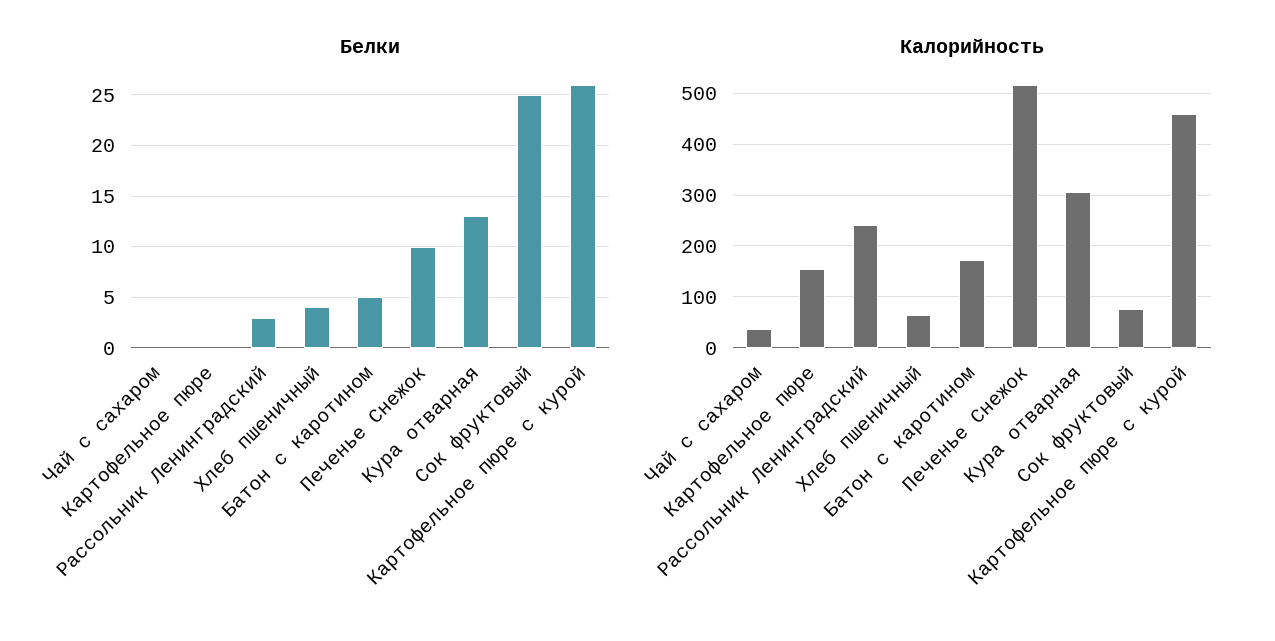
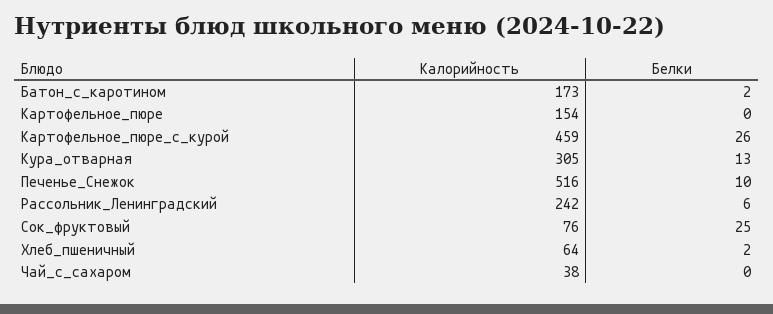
  {
    "Белки": {
      "Чай с сахаром": 0,
      "Картофельное пюре": 0,
-     "Рассольник Ленинградский": 3,
+     "Рассольник Ленинградский": 6,
-     "Хлеб пшеничный": 4,
+     "Хлеб пшеничный": 2,
-     "Батон с каротином": 5,
+     "Батон с каротином": 2,
      "Печенье Снежок": 10,
      "Кура отварная": 13,
      "Сок фруктовый": 25,
      "Картофельное пюре с курой": 26
    },
    "Калорийность": {
      "Чай с сахаром": 38,
      "Картофельное пюре": 154,
      "Рассольник Ленинградский": 242,
      "Хлеб пшеничный": 64,
      "Батон с каротином": 173,
      "Печенье Снежок": 516,
      "Кура отварная": 305,
      "Сок фруктовый": 76,
      "Картофельное пюре с курой": 459
    }
  }

